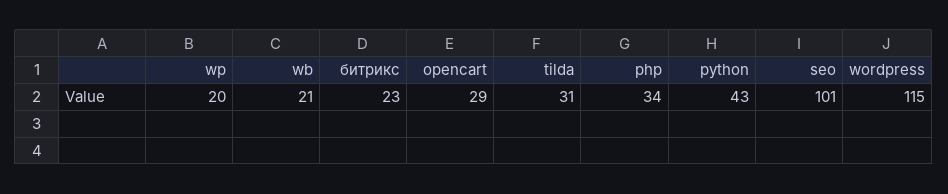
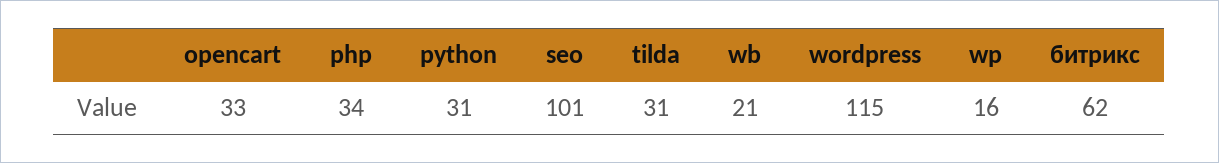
  {
-   "wp": 20,
+   "wp": 16,
    "wb": 21,
-   "битрикс": 23,
+   "битрикс": 62,
-   "opencart": 29,
+   "opencart": 33,
    "tilda": 31,
    "php": 34,
-   "python": 43,
+   "python": 31,
    "seo": 101,
    "wordpress": 115
  }

